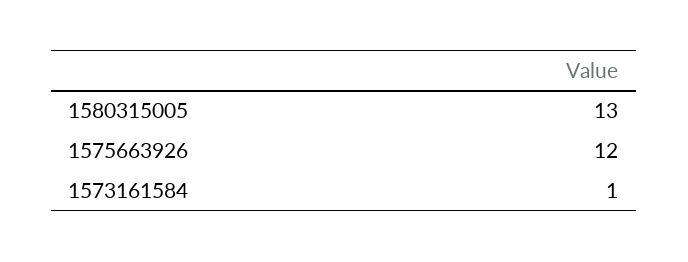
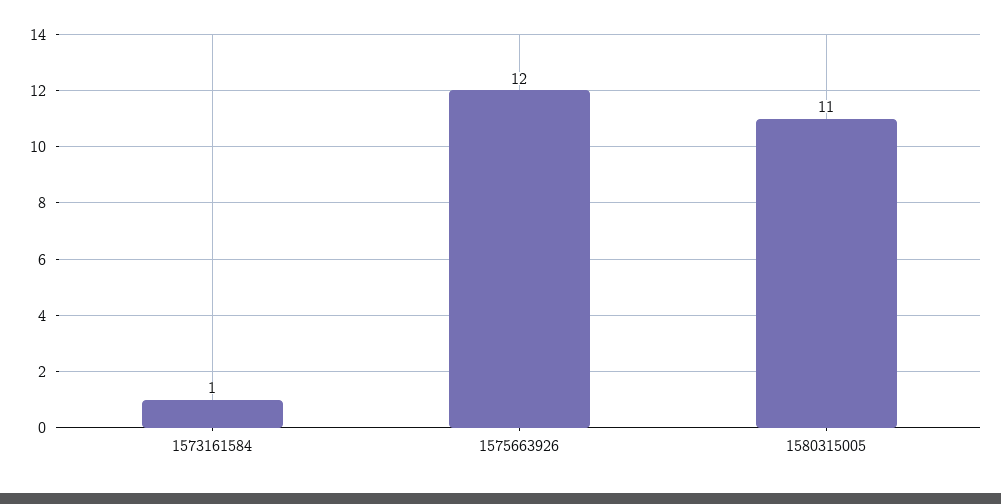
  {
-   "1580315005": 13,
+   "1580315005": 11,
    "1575663926": 12,
    "1573161584": 1
  }

